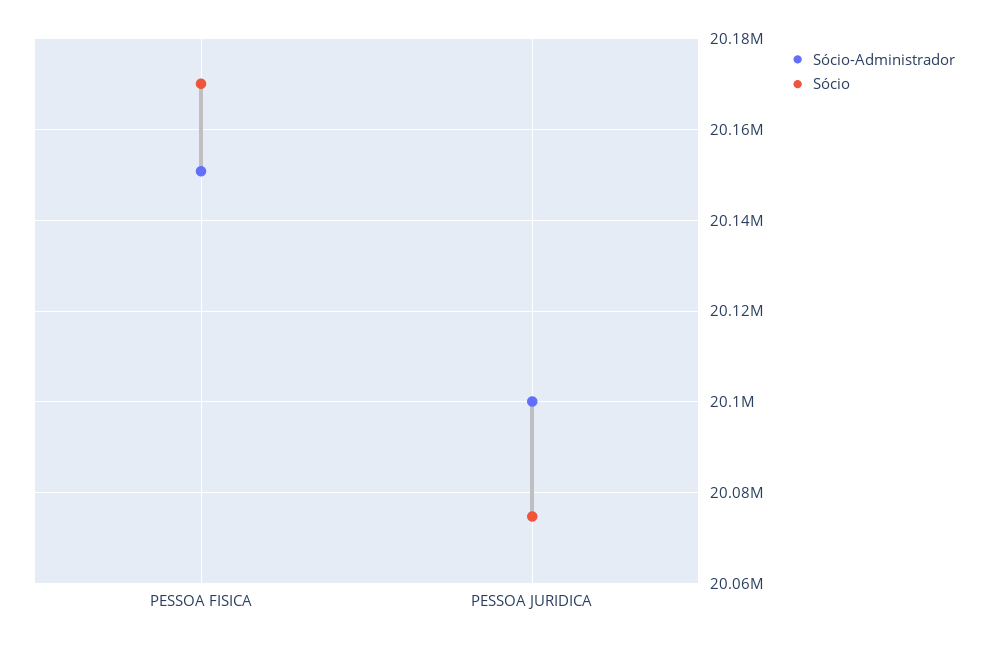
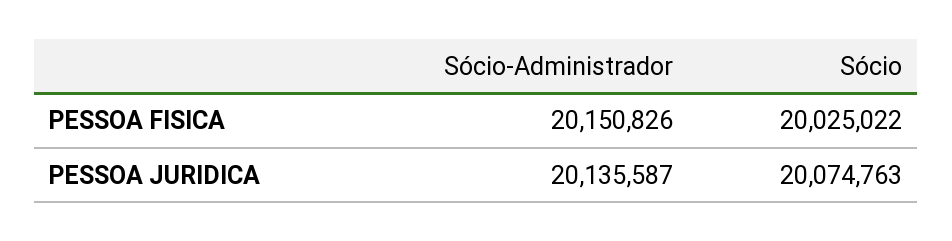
  {
    "Sócio-Administrador": {
      "PESSOA FISICA": 20150826,
-     "PESSOA JURIDICA": 20100000
+     "PESSOA JURIDICA": 20135587
    },
    "Sócio": {
-     "PESSOA FISICA": 20170000,
+     "PESSOA FISICA": 20025022,
      "PESSOA JURIDICA": 20074763
    }
  }

